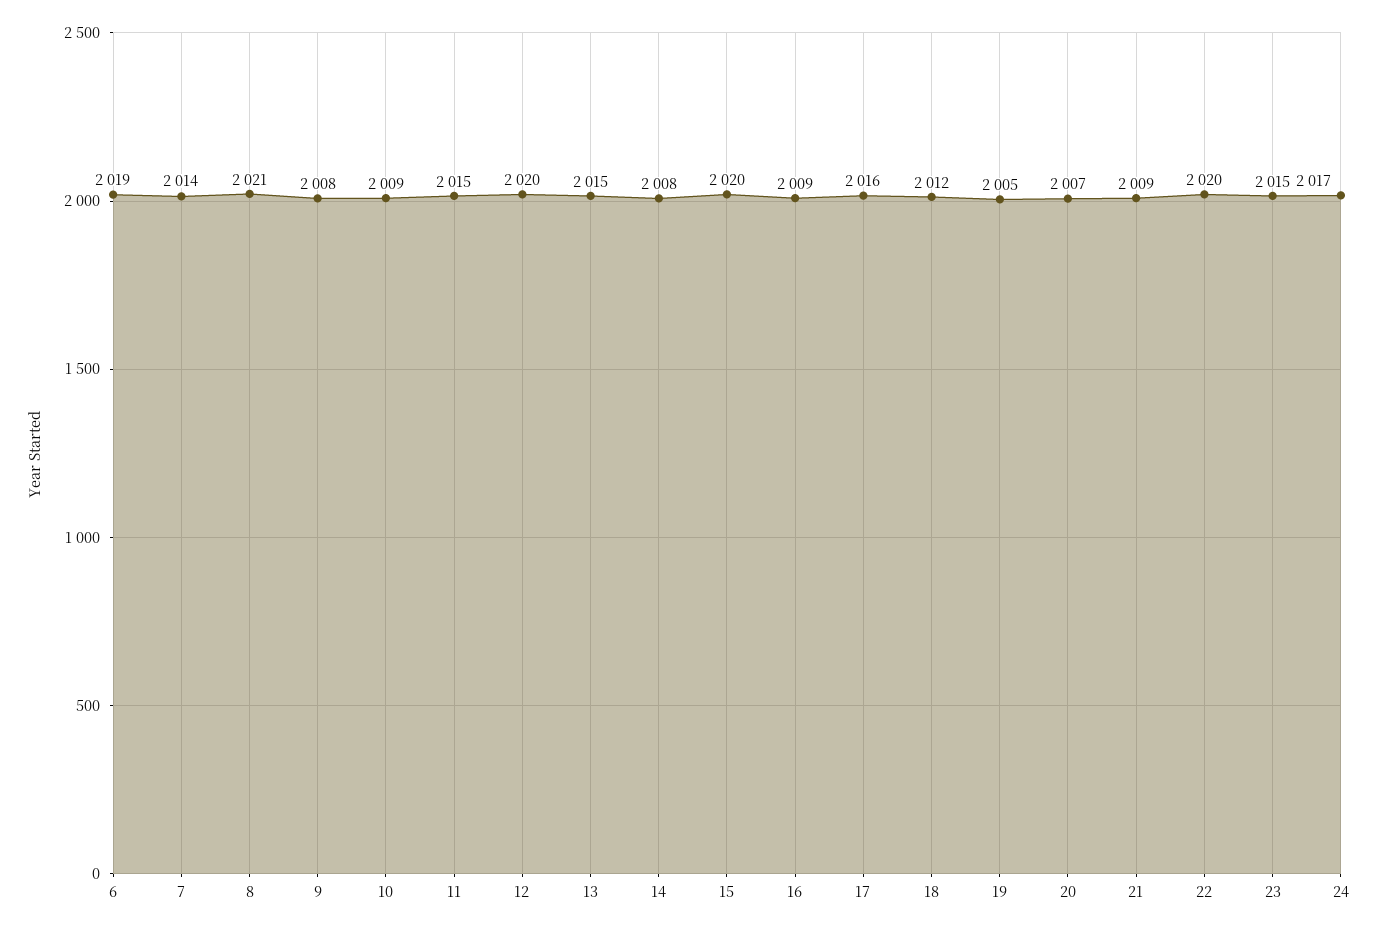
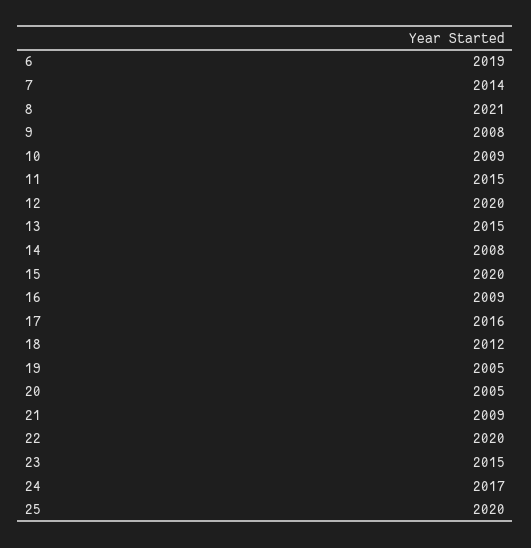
  {
    "6": 2019,
    "7": 2014,
    "8": 2021,
    "9": 2008,
    "10": 2009,
    "11": 2015,
    "12": 2020,
    "13": 2015,
    "14": 2008,
    "15": 2020,
    "16": 2009,
    "17": 2016,
    "18": 2012,
    "19": 2005,
-   "20": 2007,
+   "20": 2005,
    "21": 2009,
    "22": 2020,
    "23": 2015,
-   "24": 2017
+   "24": 2017,
+   "25": 2020
  }

